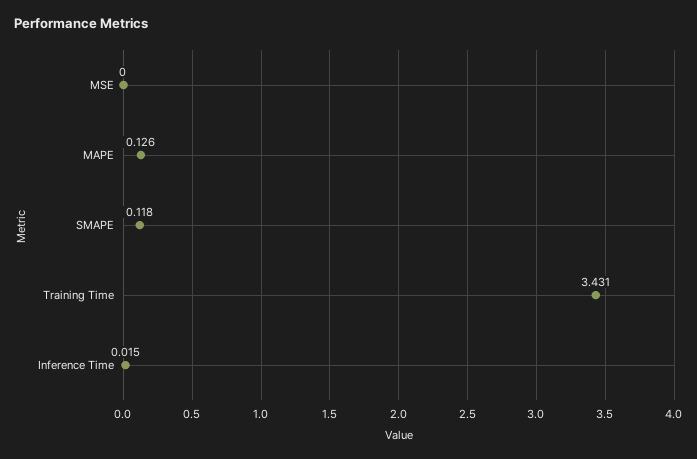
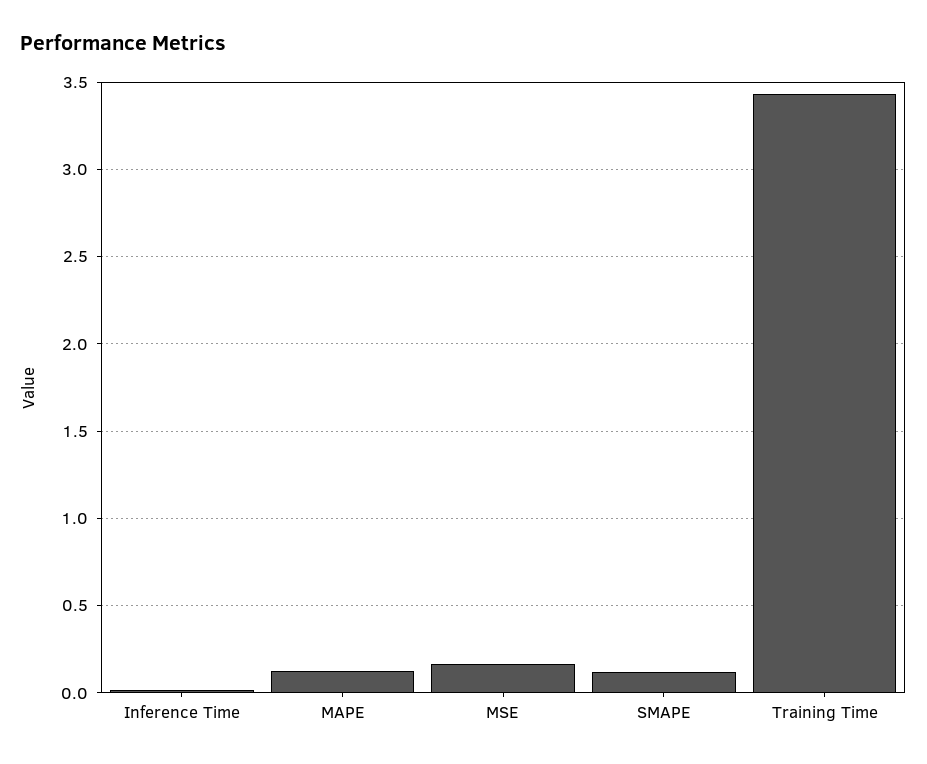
  {
-   "MSE": 0,
+   "MSE": 0.15,
    "MAPE": 0.126,
    "SMAPE": 0.118,
    "Training Time": 3.431,
    "Inference Time": 0.015
  }

